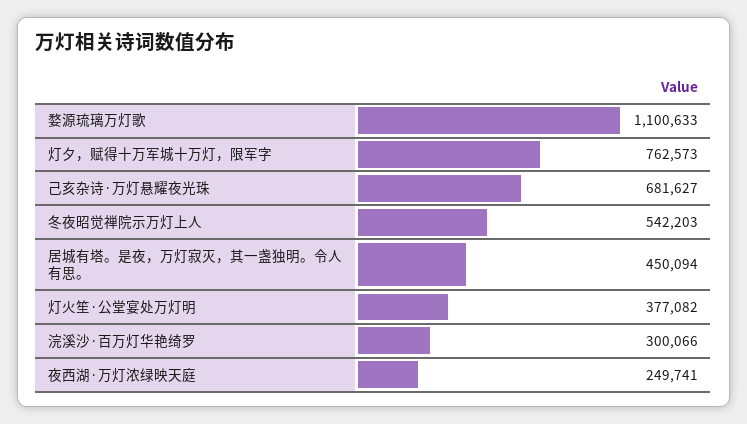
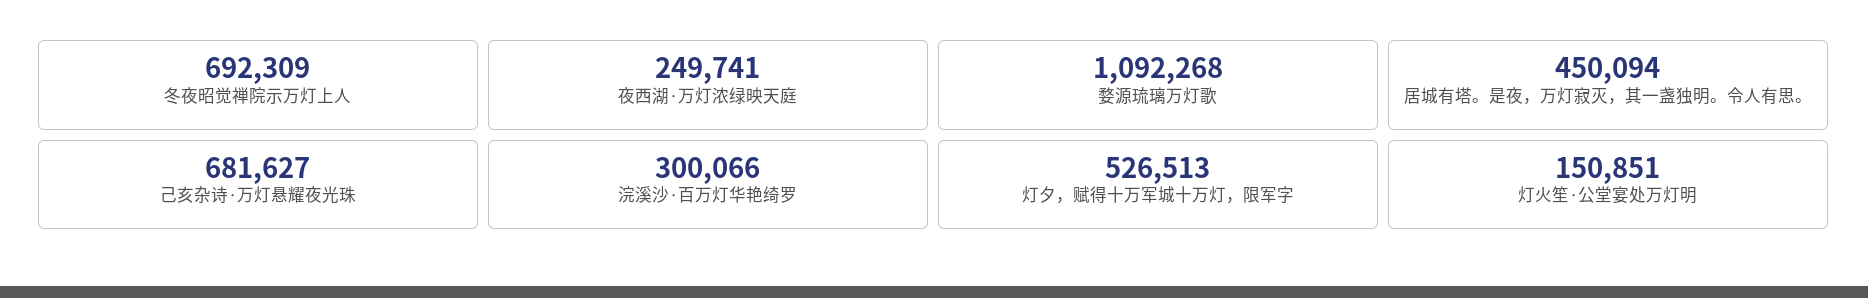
  {
-   "婺源琉璃万灯歌": 1100633,
+   "婺源琉璃万灯歌": 1092268,
-   "灯夕，赋得十万军城十万灯，限军字": 762573,
+   "灯夕，赋得十万军城十万灯，限军字": 526513,
    "己亥杂诗·万灯悬耀夜光珠": 681627,
-   "冬夜昭觉禅院示万灯上人": 542203,
+   "冬夜昭觉禅院示万灯上人": 692309,
    "居城有塔。是夜，万灯寂灭，其一盏独明。令人有思。": 450094,
-   "灯火笙·公堂宴处万灯明": 377082,
+   "灯火笙·公堂宴处万灯明": 150851,
    "浣溪沙·百万灯华艳绮罗": 300066,
    "夜西湖·万灯浓绿映天庭": 249741
  }

